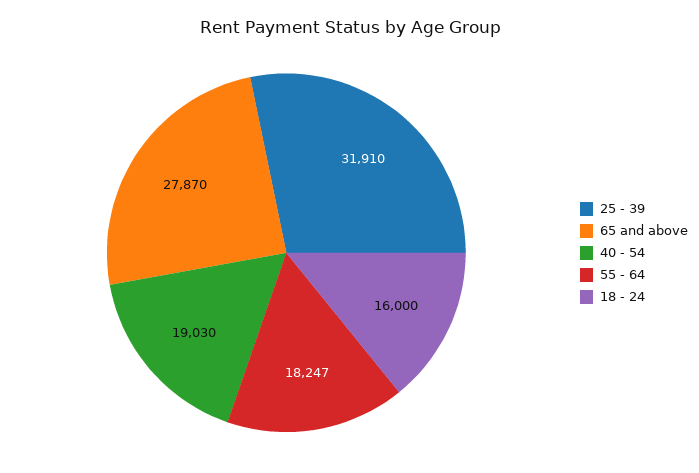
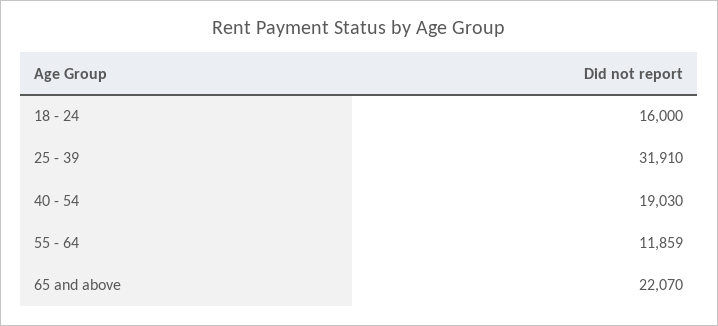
  {
    "25 - 39": 31910,
-   "65 and above": 27870,
+   "65 and above": 22070,
    "40 - 54": 19030,
-   "55 - 64": 18247,
+   "55 - 64": 11859,
    "18 - 24": 16000
  }

